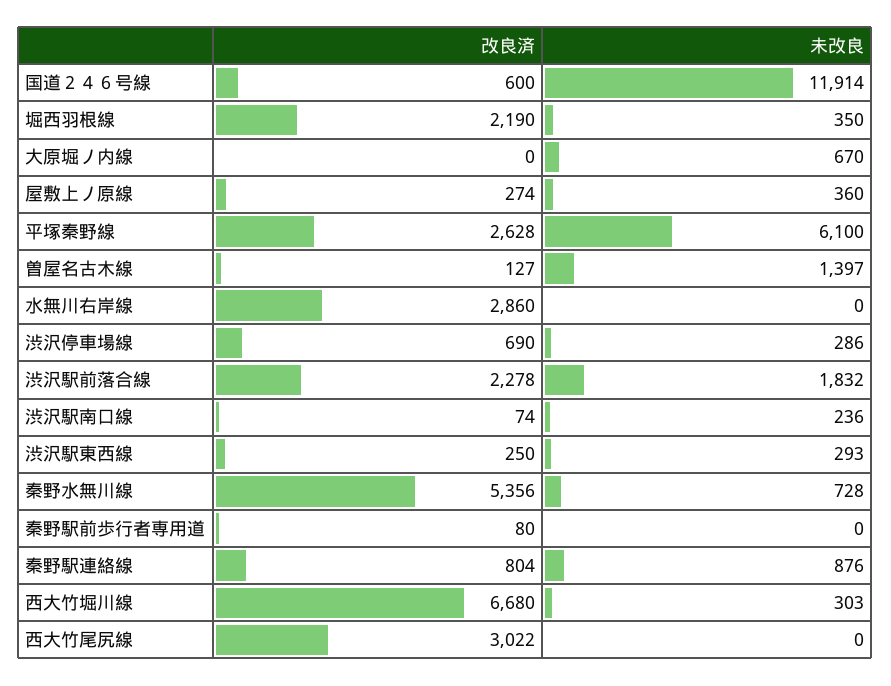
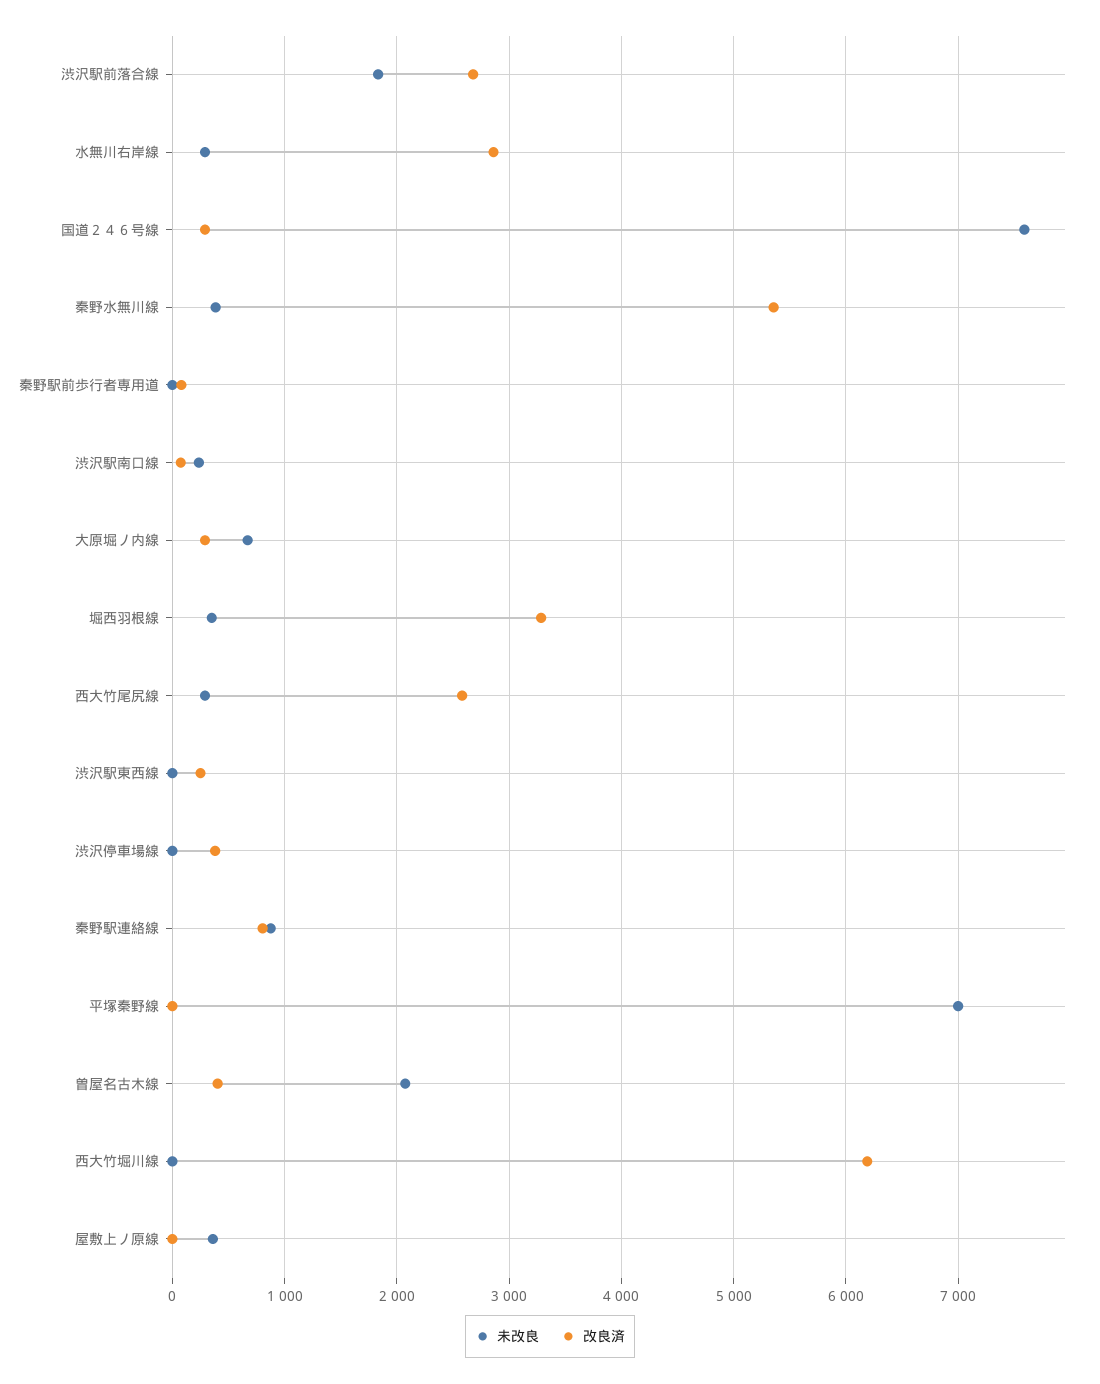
  {
    "改良済": {
-     "国道２４６号線": 600,
+     "国道２４６号線": 300,
-     "堀西羽根線": 2190,
+     "堀西羽根線": 3300,
-     "大原堀ノ内線": 0,
+     "大原堀ノ内線": 300,
-     "屋敷上ノ原線": 274,
+     "屋敷上ノ原線": 0,
-     "平塚秦野線": 2628,
+     "平塚秦野線": 0,
-     "曽屋名古木線": 127,
+     "曽屋名古木線": 400,
      "水無川右岸線": 2860,
-     "渋沢停車場線": 690,
+     "渋沢停車場線": 400,
-     "渋沢駅前落合線": 2278,
+     "渋沢駅前落合線": 2700,
      "渋沢駅南口線": 74,
      "渋沢駅東西線": 250,
      "秦野水無川線": 5356,
      "秦野駅前歩行者専用道": 80,
      "秦野駅連絡線": 804,
-     "西大竹堀川線": 6680,
+     "西大竹堀川線": 6200,
-     "西大竹尾尻線": 3022
+     "西大竹尾尻線": 2600
    },
    "未改良": {
-     "国道２４６号線": 11914,
+     "国道２４６号線": 7600,
      "堀西羽根線": 350,
      "大原堀ノ内線": 670,
      "屋敷上ノ原線": 360,
-     "平塚秦野線": 6100,
+     "平塚秦野線": 7000,
-     "曽屋名古木線": 1397,
+     "曽屋名古木線": 2100,
-     "水無川右岸線": 0,
+     "水無川右岸線": 300,
-     "渋沢停車場線": 286,
+     "渋沢停車場線": 0,
      "渋沢駅前落合線": 1832,
      "渋沢駅南口線": 236,
-     "渋沢駅東西線": 293,
+     "渋沢駅東西線": 0,
-     "秦野水無川線": 728,
+     "秦野水無川線": 400,
      "秦野駅前歩行者専用道": 0,
      "秦野駅連絡線": 876,
-     "西大竹堀川線": 303,
+     "西大竹堀川線": 0,
-     "西大竹尾尻線": 0
+     "西大竹尾尻線": 300
    }
  }

